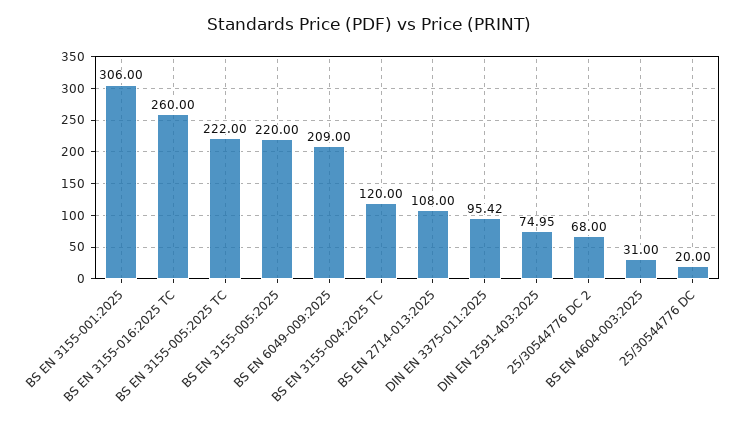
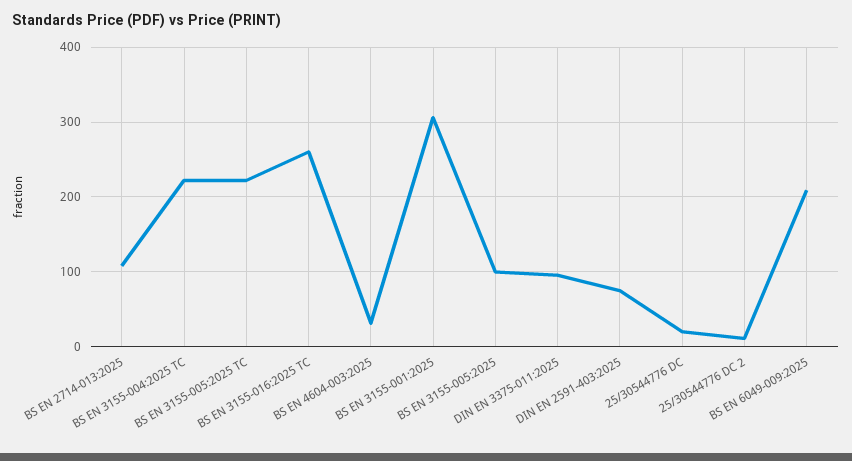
  {
    "BS EN 3155-001:2025": 306,
    "BS EN 3155-016:2025 TC": 260,
    "BS EN 3155-005:2025 TC": 222,
-   "BS EN 3155-005:2025": 220,
+   "BS EN 3155-005:2025": 100,
    "BS EN 6049-009:2025": 209,
-   "BS EN 3155-004:2025 TC": 120,
+   "BS EN 3155-004:2025 TC": 220,
    "BS EN 2714-013:2025": 108,
    "DIN EN 3375-011:2025": 95.42,
    "DIN EN 2591-403:2025": 74.95,
-   "25/30544776 DC 2": 68,
+   "25/30544776 DC 2": 10,
    "BS EN 4604-003:2025": 31,
    "25/30544776 DC": 20
  }

